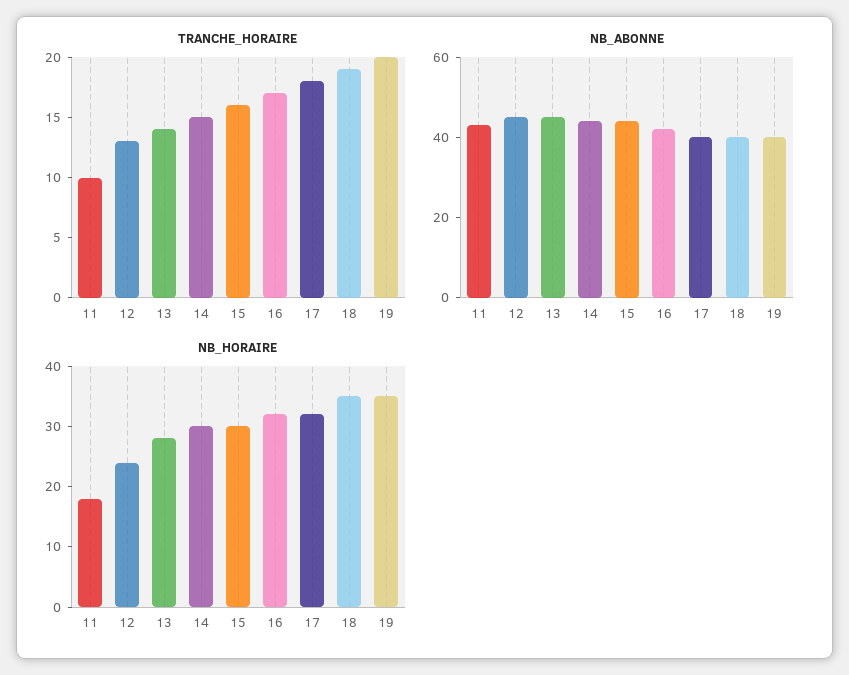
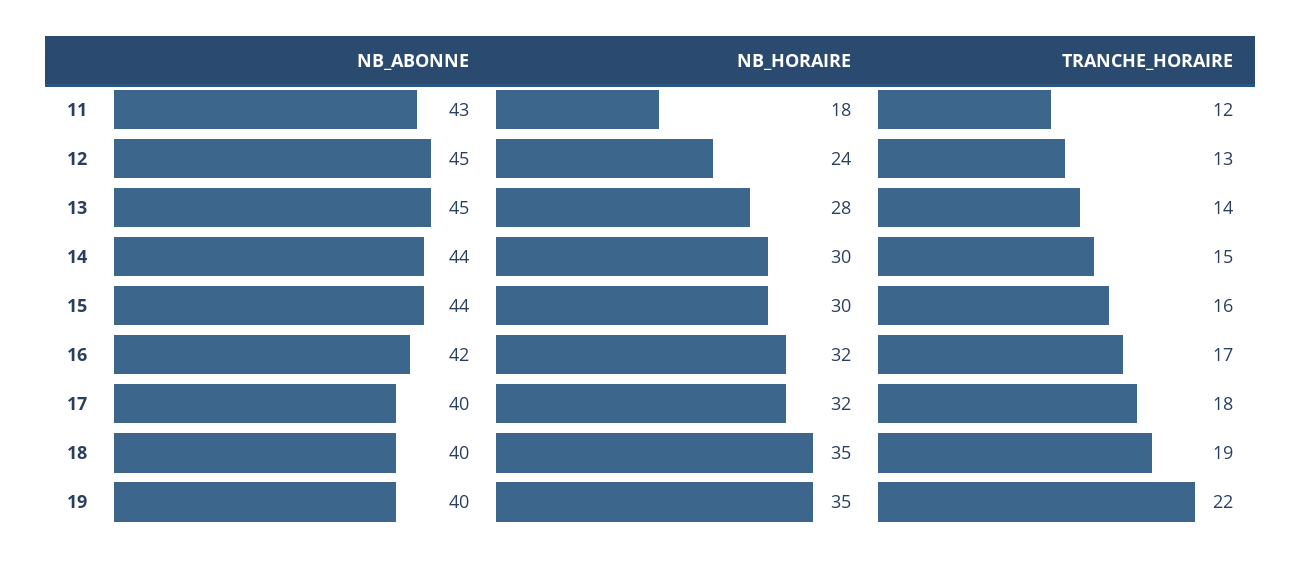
  {
    "TRANCHE_HORAIRE": {
-     "11": 10,
+     "11": 12,
      "12": 13,
      "13": 14,
      "14": 15,
      "15": 16,
      "16": 17,
      "17": 18,
      "18": 19,
-     "19": 20
+     "19": 22
    },
    "NB_ABONNE": {
      "11": 43,
      "12": 45,
      "13": 45,
      "14": 44,
      "15": 44,
      "16": 42,
      "17": 40,
      "18": 40,
      "19": 40
    },
    "NB_HORAIRE": {
      "11": 18,
      "12": 24,
      "13": 28,
      "14": 30,
      "15": 30,
      "16": 32,
      "17": 32,
      "18": 35,
      "19": 35
    }
  }

